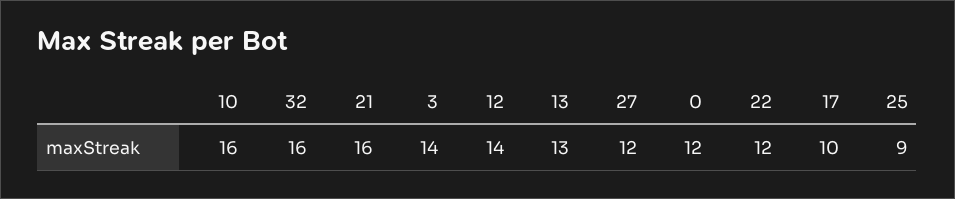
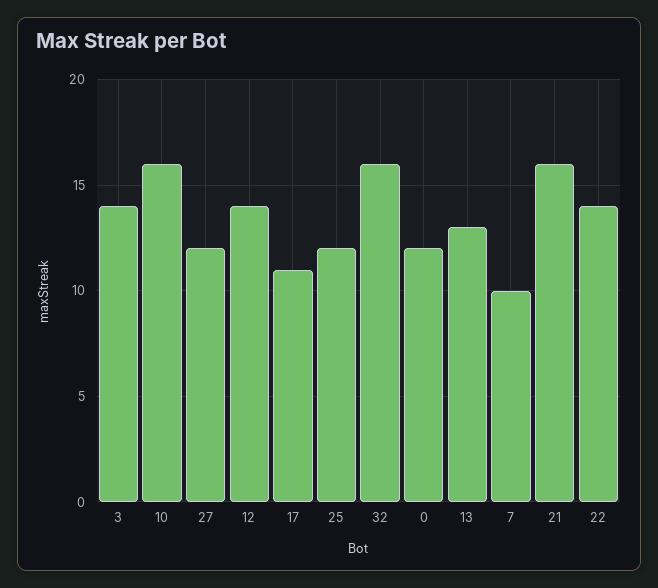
  {
    "10": 16,
    "32": 16,
    "21": 16,
    "3": 14,
    "12": 14,
    "13": 13,
    "27": 12,
    "0": 12,
-   "22": 12,
+   "22": 14,
-   "17": 10,
+   "17": 11,
-   "25": 9
+   "25": 12,
+   "7": 10
  }

